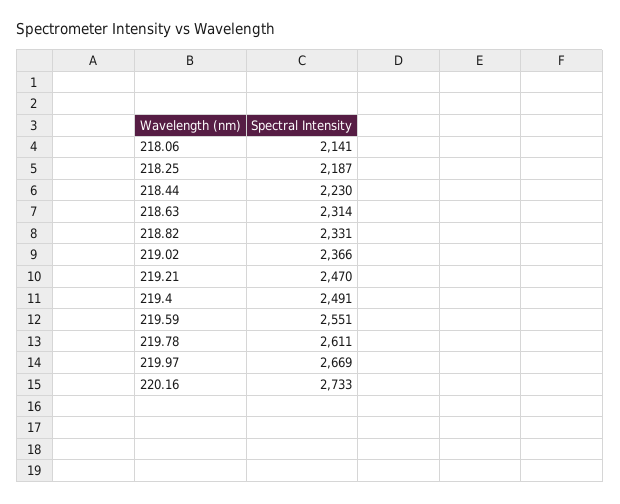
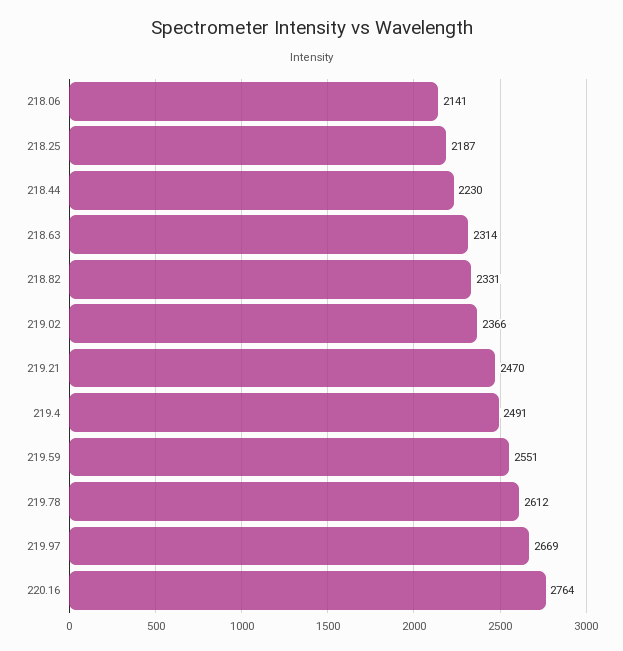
  {
    "218.06": 2141,
    "218.25": 2187,
    "218.44": 2230,
    "218.63": 2314,
    "218.82": 2331,
    "219.02": 2366,
    "219.21": 2470,
    "219.4": 2491,
    "219.59": 2551,
-   "219.78": 2611,
+   "219.78": 2612,
    "219.97": 2669,
-   "220.16": 2733
+   "220.16": 2764
  }

